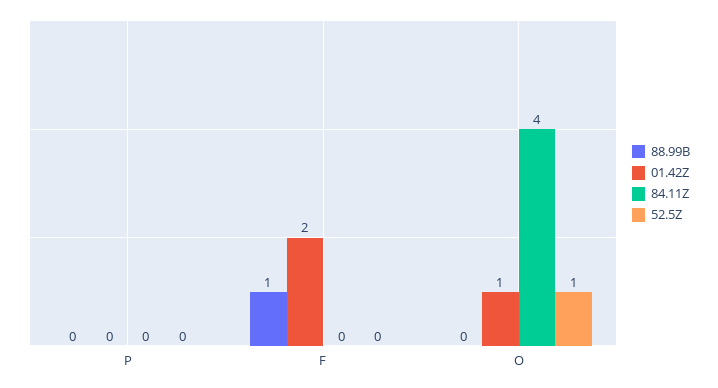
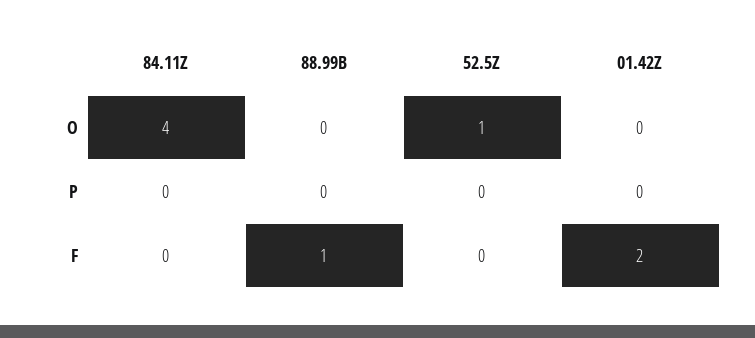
  {
    "88.99B": {
      "P": 0,
      "F": 1,
      "O": 0
    },
    "01.42Z": {
      "P": 0,
      "F": 2,
-     "O": 1
+     "O": 0
    },
    "84.11Z": {
      "P": 0,
      "F": 0,
      "O": 4
    },
    "52.5Z": {
      "P": 0,
      "F": 0,
      "O": 1
    }
  }

